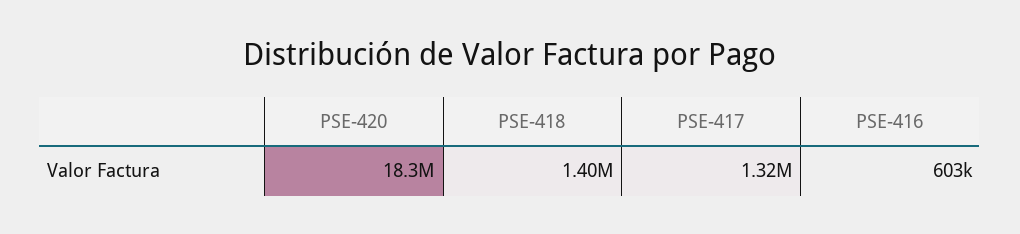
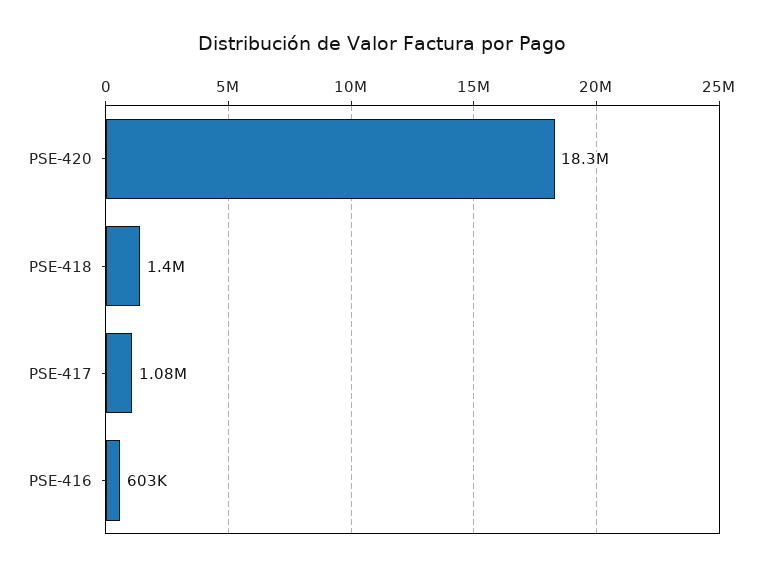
  {
    "PSE-420": 18300000,
    "PSE-418": 1400000,
-   "PSE-417": 1320000,
+   "PSE-417": 1080000,
    "PSE-416": 603000
  }

